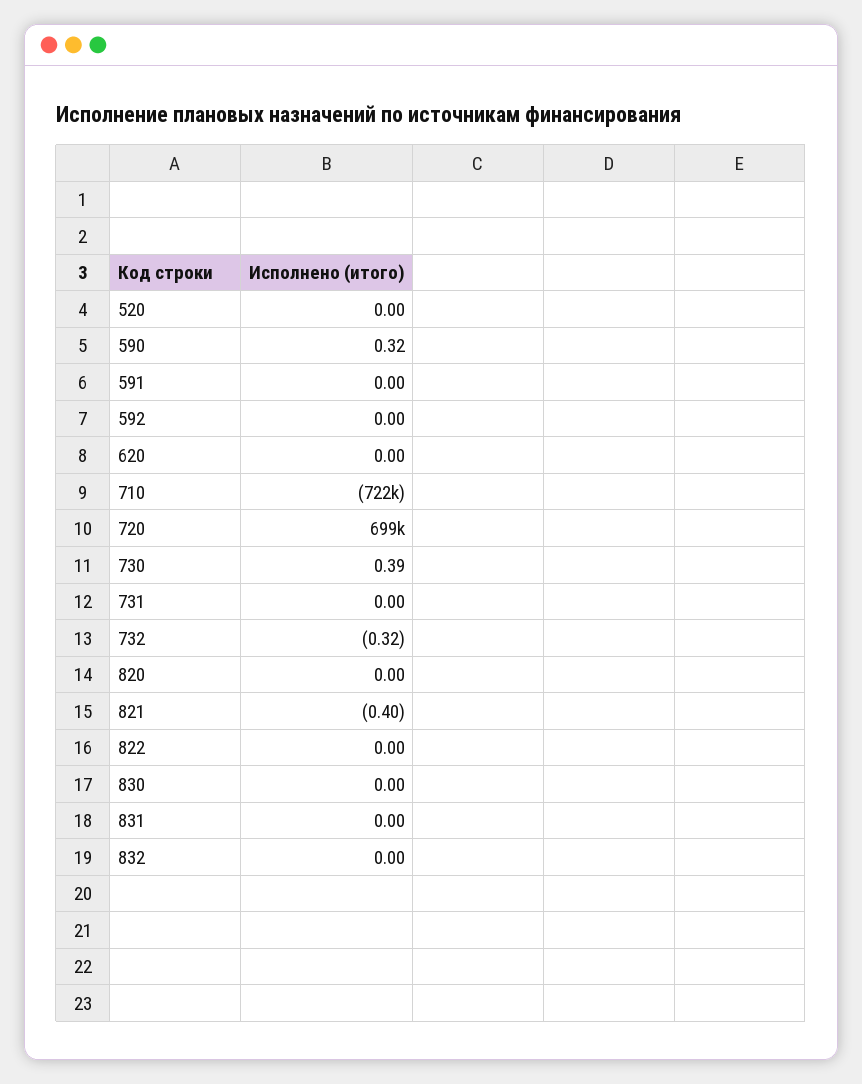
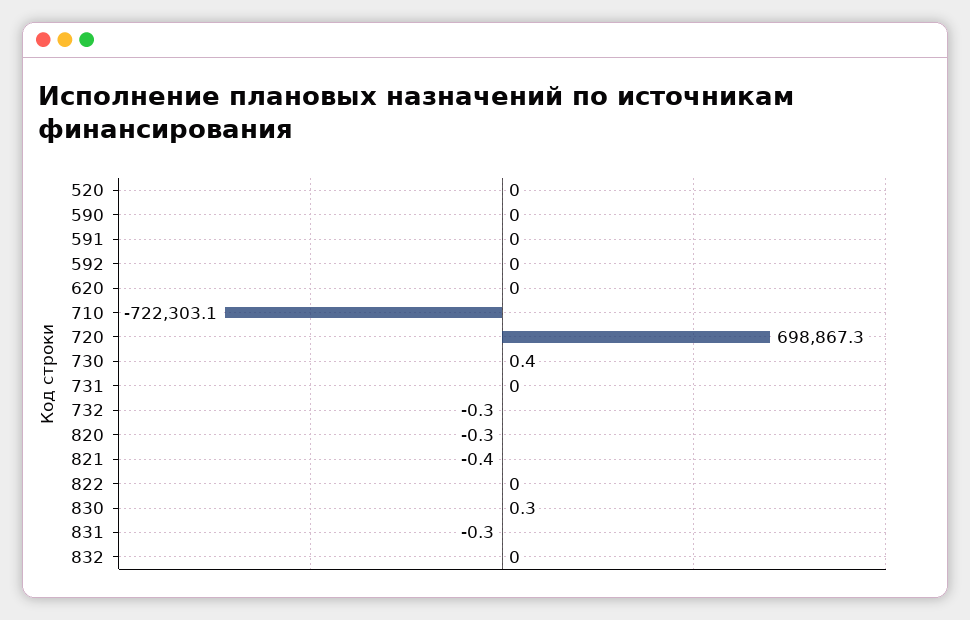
  {
    "520": 0,
-   "590": 0.32,
+   "590": 0,
    "591": 0,
    "592": 0,
    "620": 0,
    "710": -722303.1,
    "720": 698867.3,
    "730": 0.39,
    "731": 0,
    "732": -0.32,
-   "820": 0,
+   "820": -0.3,
    "821": -0.4,
    "822": 0,
-   "830": 0,
+   "830": 0.3,
-   "831": 0,
+   "831": -0.3,
    "832": 0
  }

